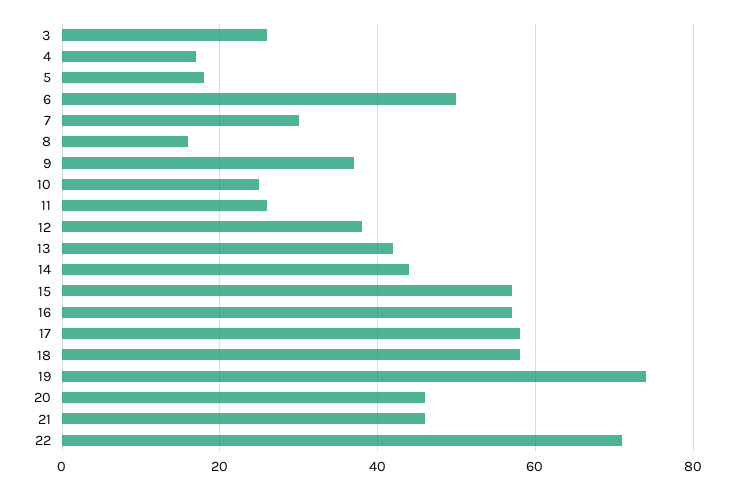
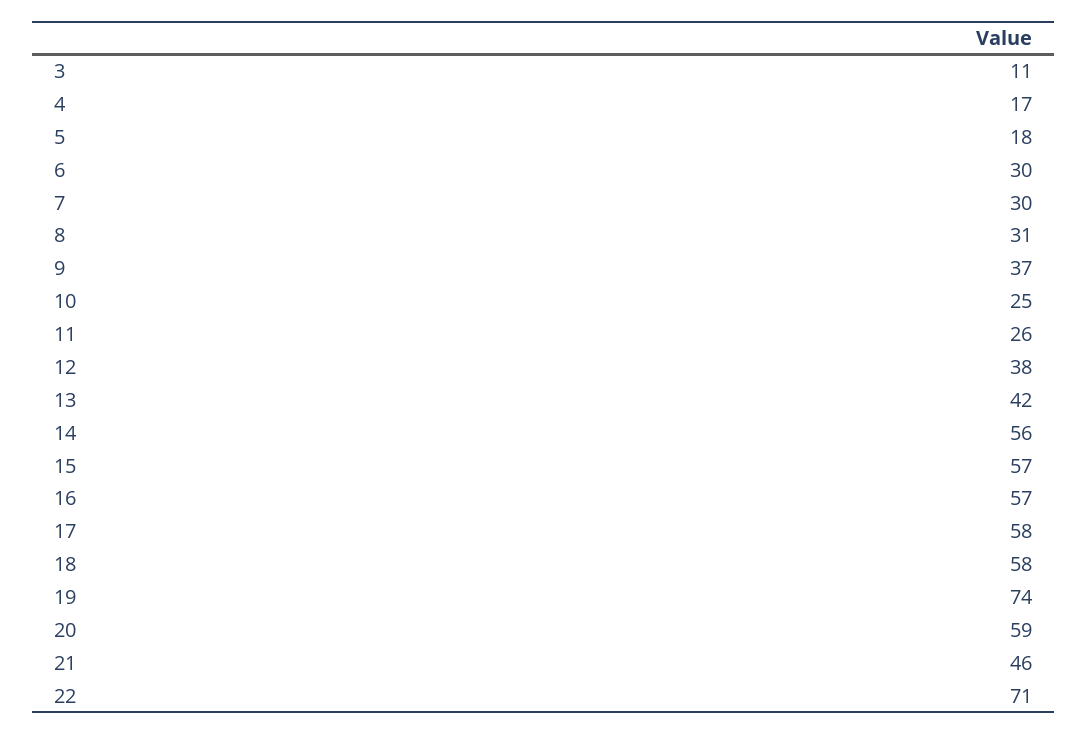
  {
-   "3": 25,
+   "3": 11,
    "4": 17,
    "5": 18,
-   "6": 50,
+   "6": 30,
    "7": 30,
-   "8": 15,
+   "8": 31,
    "9": 37,
    "10": 25,
    "11": 26,
    "12": 38,
    "13": 42,
-   "14": 45,
+   "14": 56,
    "15": 57,
    "16": 57,
    "17": 58,
    "18": 58,
    "19": 74,
-   "20": 45,
+   "20": 59,
    "21": 46,
    "22": 71
  }

